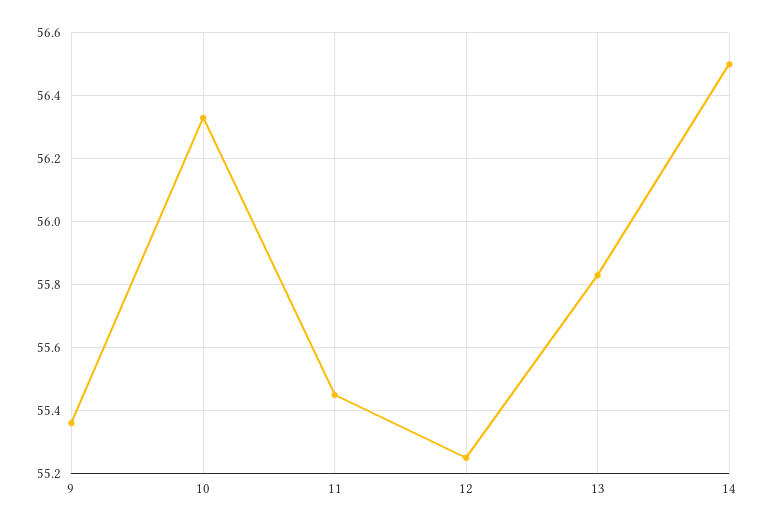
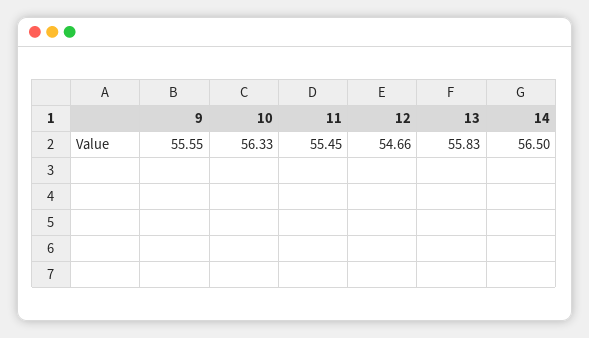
  {
-   "9": 55.35,
+   "9": 55.55,
    "10": 56.33,
    "11": 55.45,
-   "12": 55.25,
+   "12": 54.66,
    "13": 55.83,
    "14": 56.5
  }

